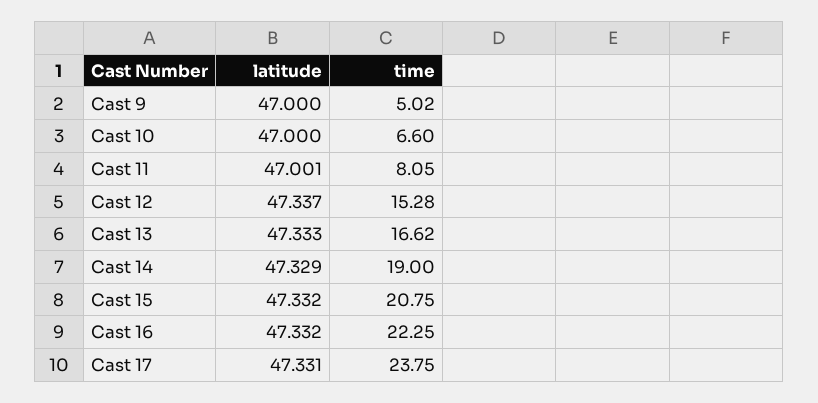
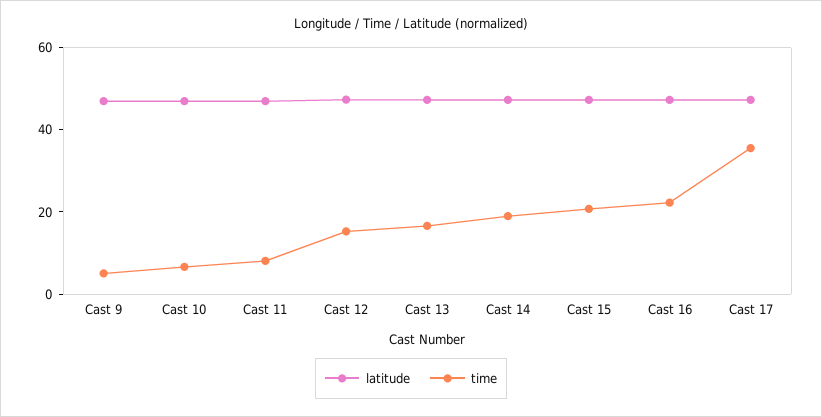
  {
    "latitude": {
      "Cast 9": 47,
      "Cast 10": 47,
      "Cast 11": 47.001,
      "Cast 12": 47.337,
      "Cast 13": 47.333,
      "Cast 14": 47.329,
      "Cast 15": 47.332,
      "Cast 16": 47.332,
      "Cast 17": 47.331
    },
    "time": {
      "Cast 9": 5.02,
      "Cast 10": 6.6,
      "Cast 11": 8.05,
      "Cast 12": 15.28,
      "Cast 13": 16.62,
      "Cast 14": 19,
      "Cast 15": 20.75,
      "Cast 16": 22.25,
-     "Cast 17": 23.75
+     "Cast 17": 35
    }
  }

